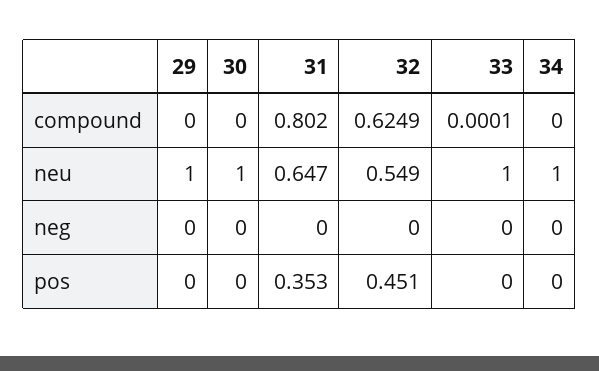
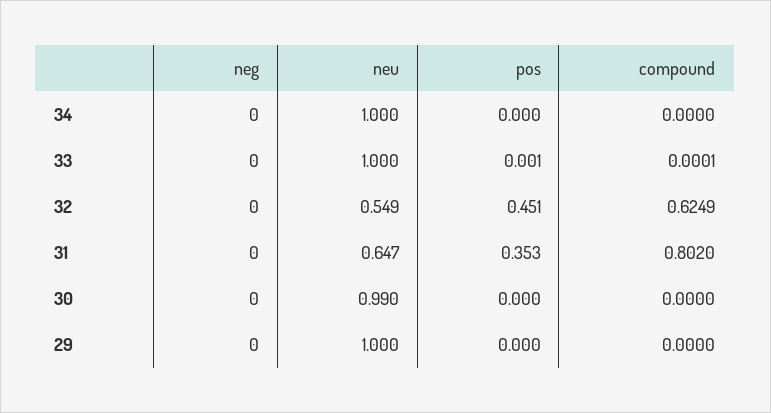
  {
    "29": {
      "compound": 0,
      "neu": 1,
      "neg": 0,
      "pos": 0
    },
    "30": {
      "compound": 0,
-     "neu": 1,
+     "neu": 0.99,
      "neg": 0,
      "pos": 0
    },
    "31": {
      "compound": 0.802,
      "neu": 0.647,
      "neg": 0,
      "pos": 0.353
    },
    "32": {
      "compound": 0.6249,
      "neu": 0.549,
      "neg": 0,
      "pos": 0.451
    },
    "33": {
      "compound": 0.0001,
      "neu": 1,
      "neg": 0,
-     "pos": 0
+     "pos": 0.001
    },
    "34": {
      "compound": 0,
      "neu": 1,
      "neg": 0,
      "pos": 0
    }
  }

